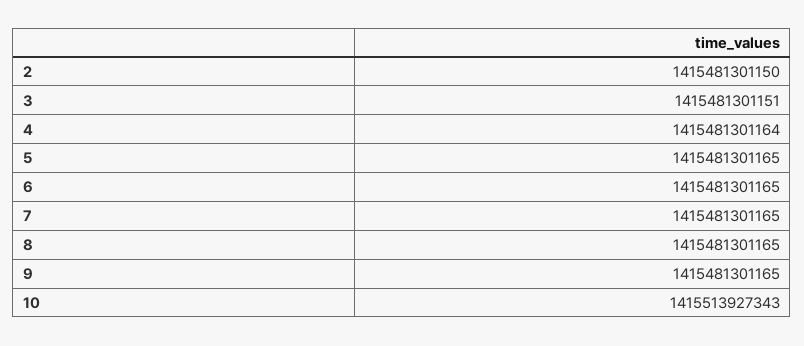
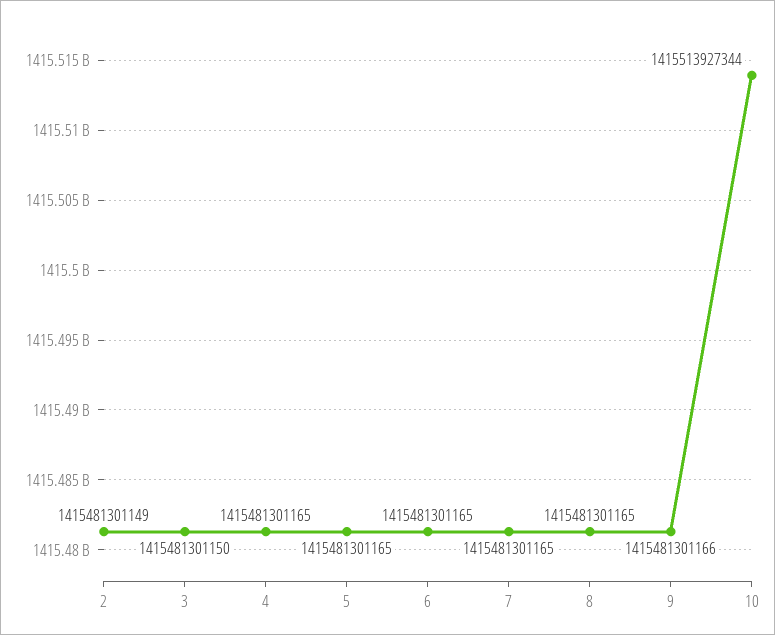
  {
-   "2": 1415481301150,
+   "2": 1415481301149,
-   "3": 1415481301151,
+   "3": 1415481301150,
-   "4": 1415481301164,
+   "4": 1415481301165,
    "5": 1415481301165,
    "6": 1415481301165,
    "7": 1415481301165,
    "8": 1415481301165,
-   "9": 1415481301165,
+   "9": 1415481301166,
-   "10": 1415513927343
+   "10": 1415513927344
  }

